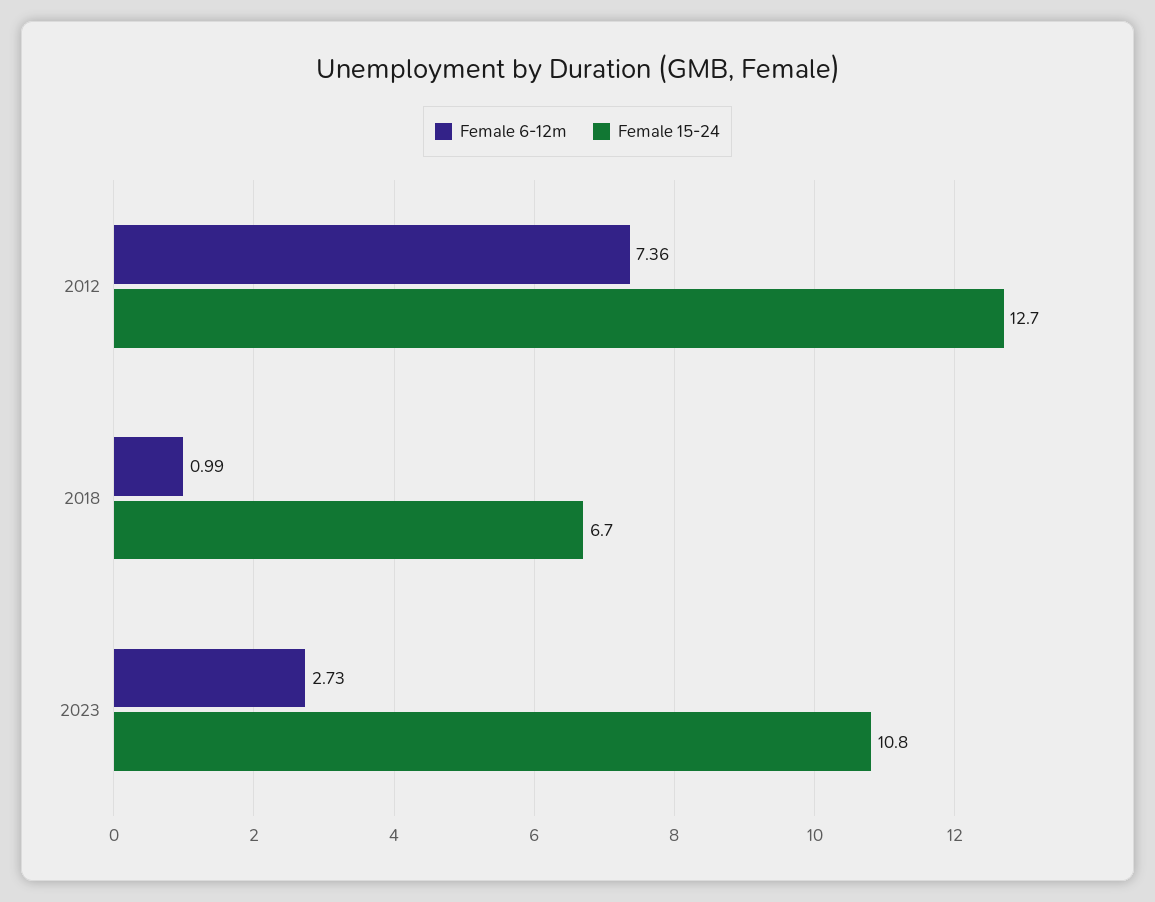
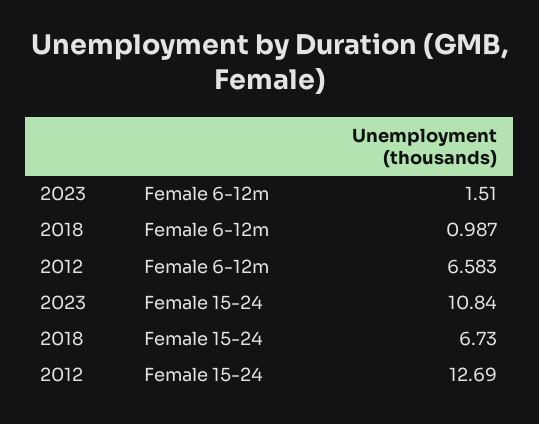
  {
    "Female 6-12m": {
-     "2012": 7.36,
+     "2012": 6.583,
      "2018": 0.987,
-     "2023": 2.73
+     "2023": 1.51
    },
    "Female 15-24": {
      "2012": 12.69,
      "2018": 6.73,
      "2023": 10.84
    }
  }

